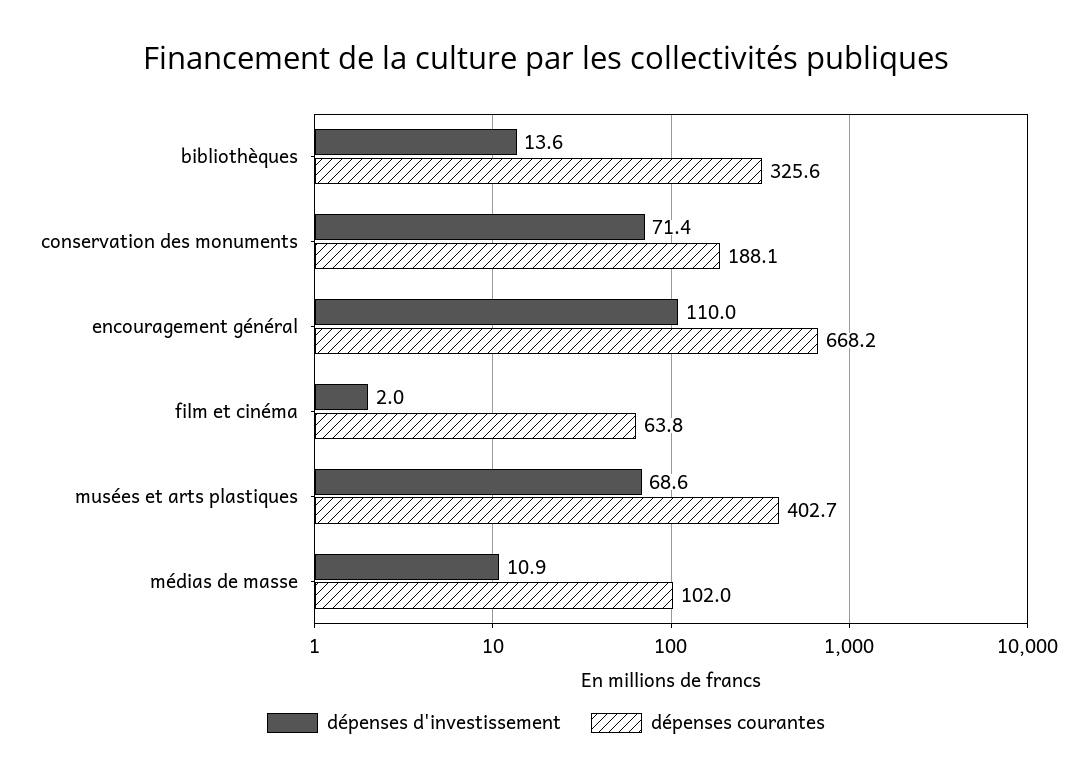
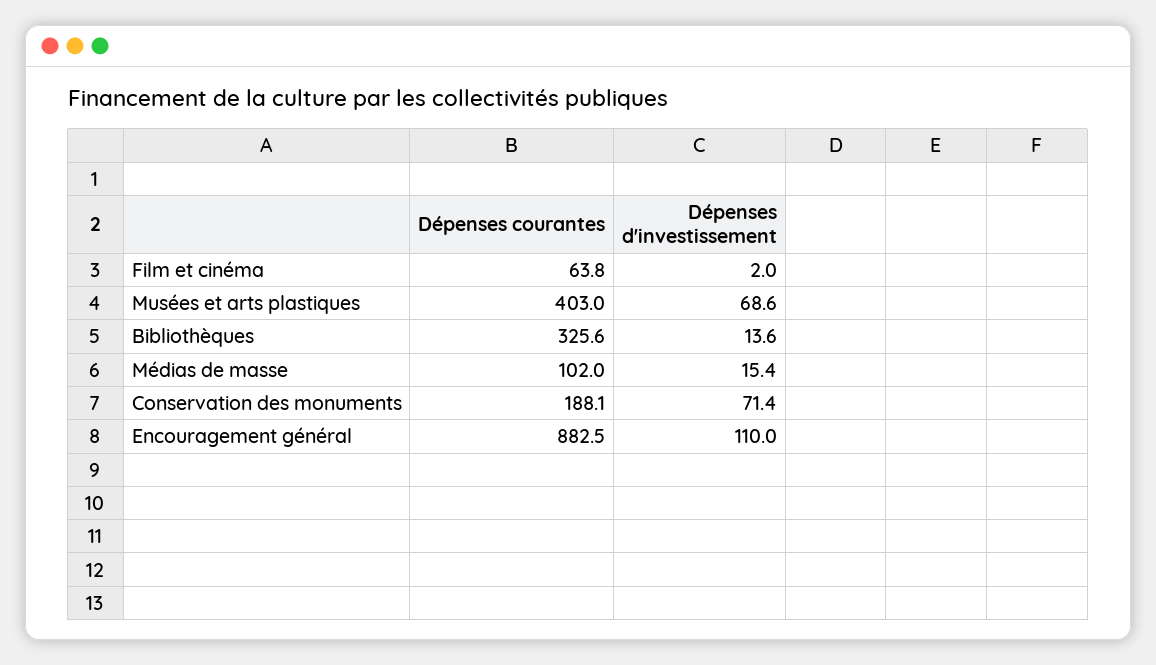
  {
    "dépenses d'investissement": {
      "bibliothèques": 13.6,
      "conservation des monuments": 71.4,
      "encouragement général": 110,
      "film et cinéma": 2,
      "musées et arts plastiques": 68.6,
-     "médias de masse": 10.9
+     "médias de masse": 15.4
    },
    "dépenses courantes": {
      "bibliothèques": 325.6,
      "conservation des monuments": 188.1,
-     "encouragement général": 668.2,
+     "encouragement général": 882.5,
      "film et cinéma": 63.8,
-     "musées et arts plastiques": 402.7,
+     "musées et arts plastiques": 403,
      "médias de masse": 102
    }
  }

